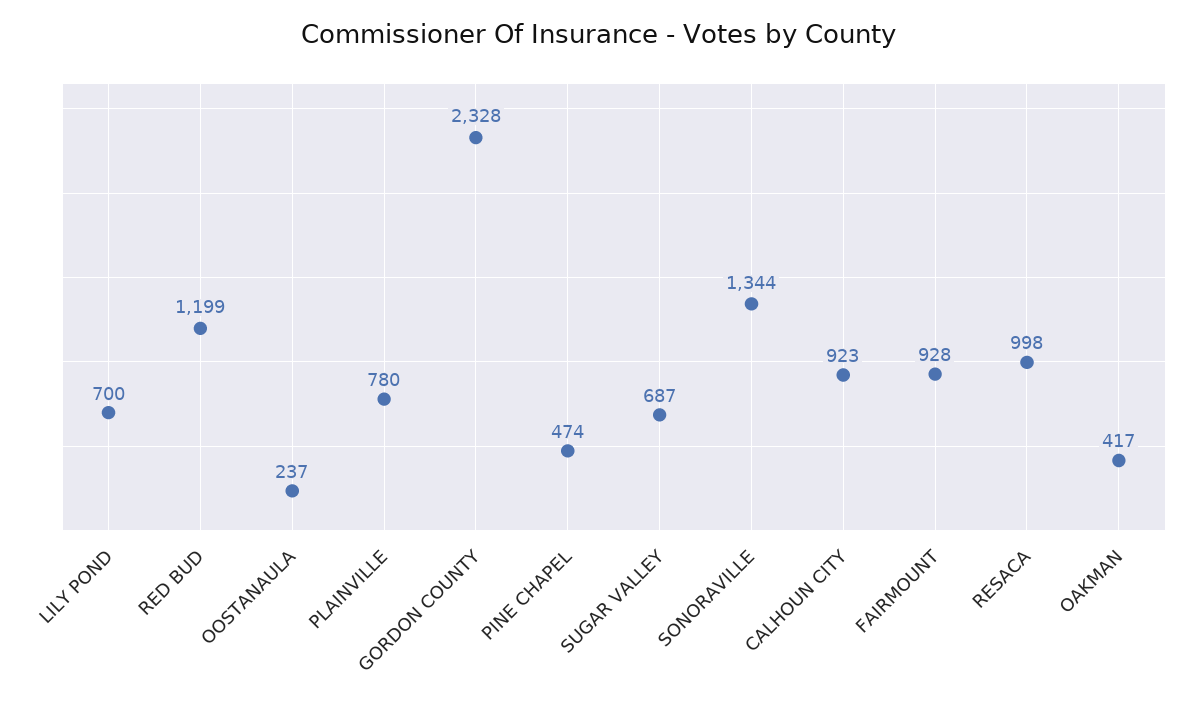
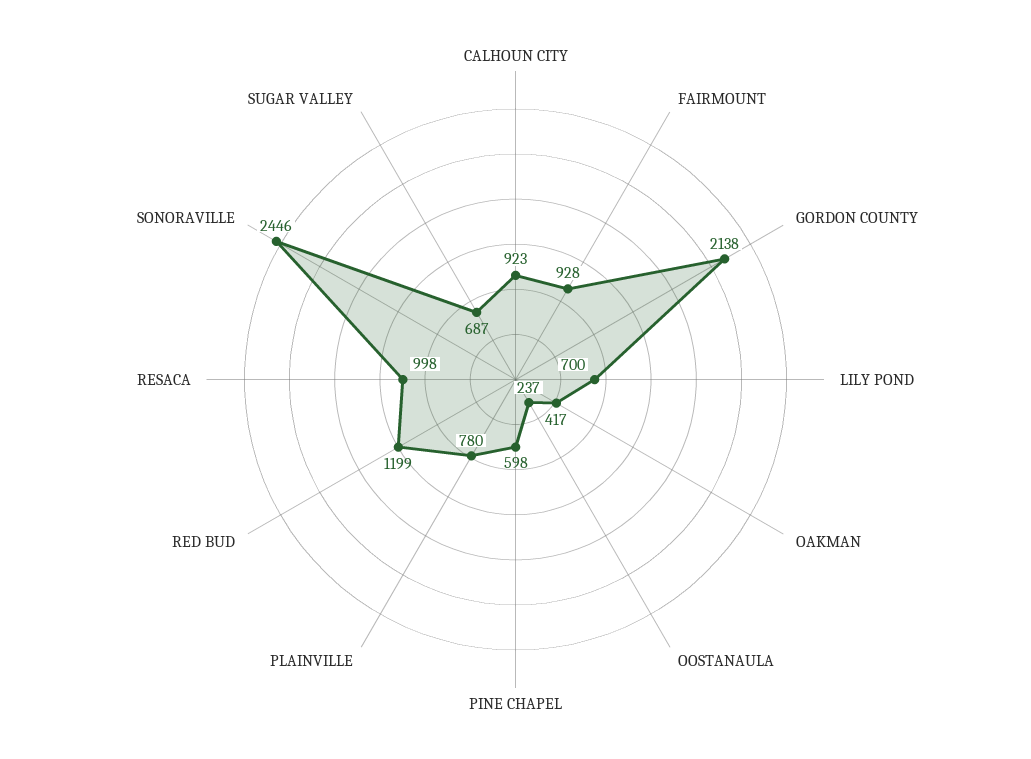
  {
    "LILY POND": 700,
    "RED BUD": 1199,
    "OOSTANAULA": 237,
    "PLAINVILLE": 780,
-   "GORDON COUNTY": 2328,
+   "GORDON COUNTY": 2138,
-   "PINE CHAPEL": 474,
+   "PINE CHAPEL": 598,
    "SUGAR VALLEY": 687,
-   "SONORAVILLE": 1344,
+   "SONORAVILLE": 2446,
    "CALHOUN CITY": 923,
    "FAIRMOUNT": 928,
    "RESACA": 998,
    "OAKMAN": 417
  }

